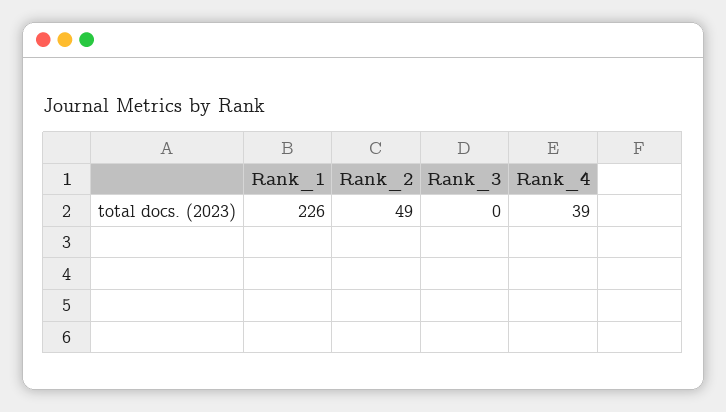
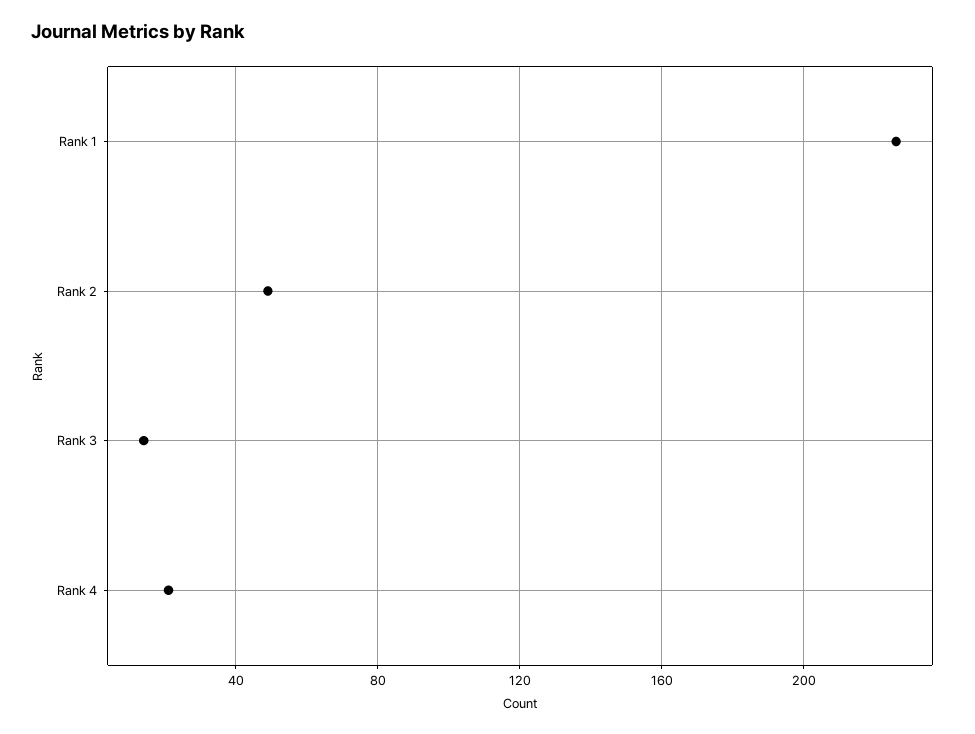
  {
    "Rank_1": 226,
    "Rank_2": 49,
-   "Rank_3": 0,
+   "Rank_3": 15,
-   "Rank_4": 39
+   "Rank_4": 20
  }

